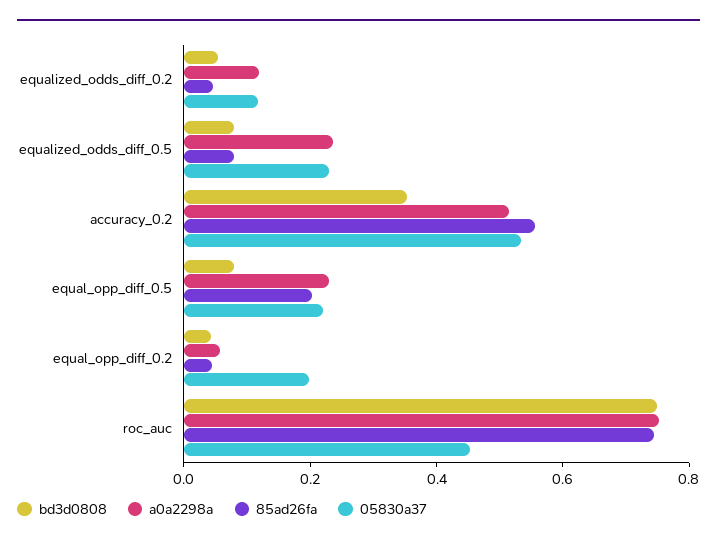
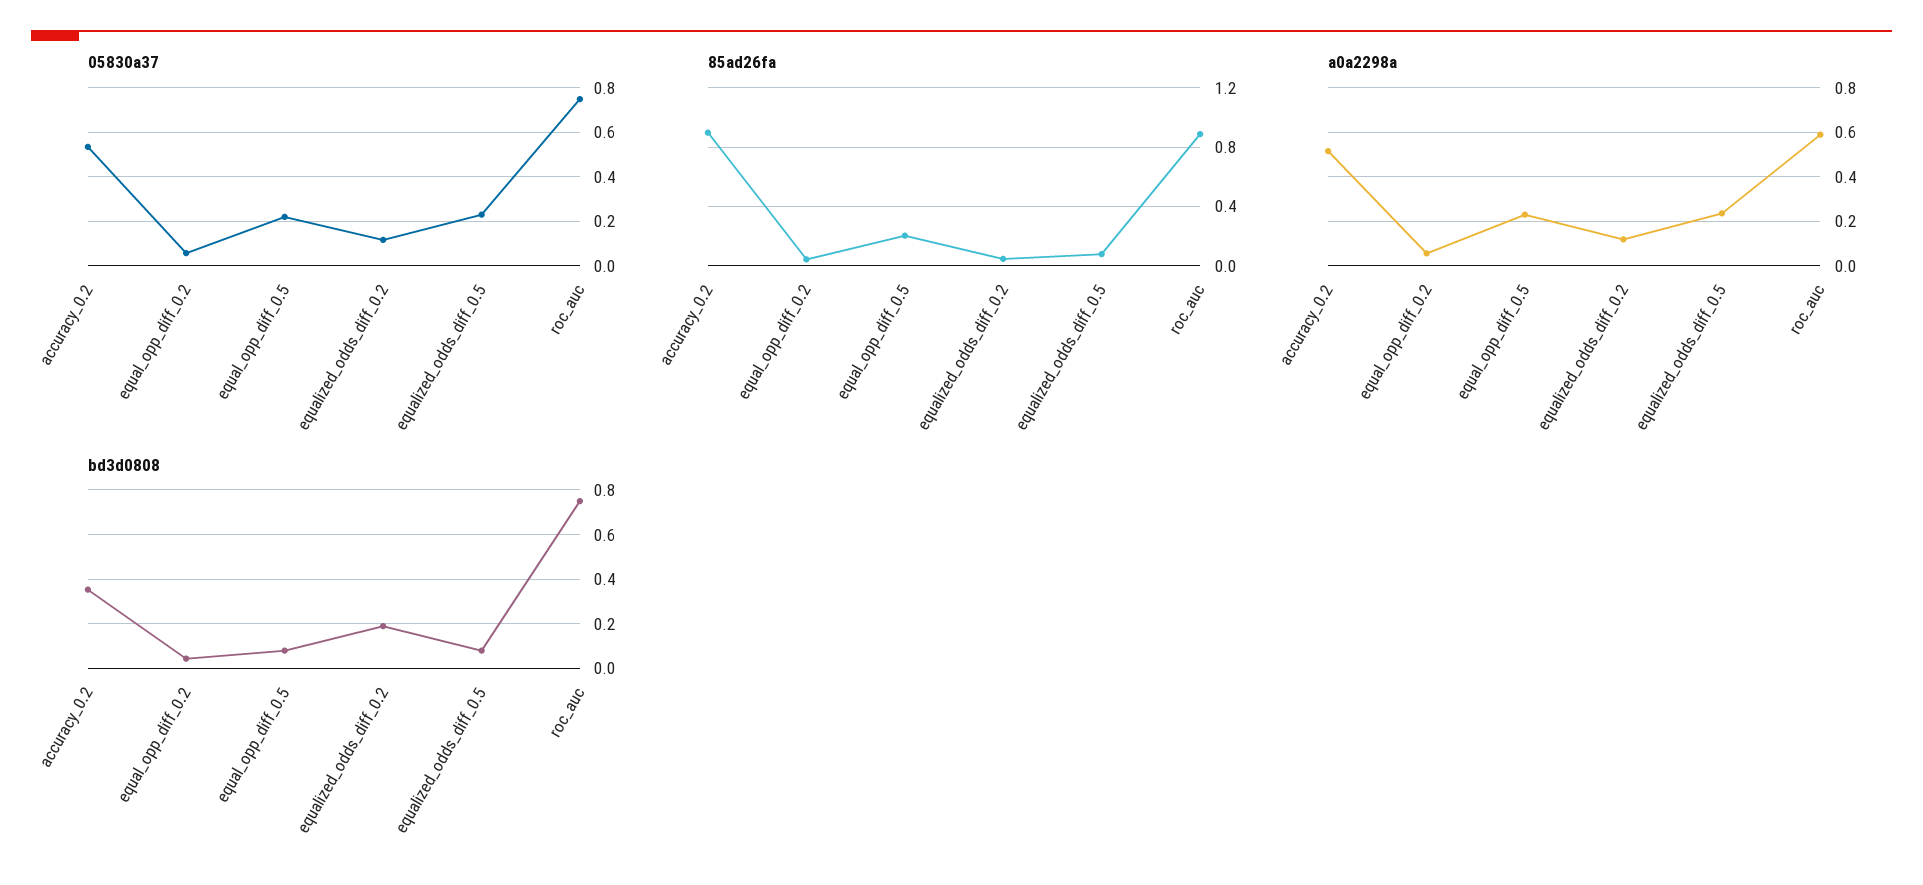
  {
    "bd3d0808": {
-     "equalized_odds_diff_0.2": 0.05,
+     "equalized_odds_diff_0.2": 0.2,
      "equalized_odds_diff_0.5": 0.1,
      "accuracy_0.2": 0.35,
      "equal_opp_diff_0.5": 0.1,
      "equal_opp_diff_0.2": 0.05,
      "roc_auc": 0.75
    },
    "a0a2298a": {
      "equalized_odds_diff_0.2": 0.1,
      "equalized_odds_diff_0.5": 0.25,
      "accuracy_0.2": 0.5,
      "equal_opp_diff_0.5": 0.25,
      "equal_opp_diff_0.2": 0.05,
-     "roc_auc": 0.75
+     "roc_auc": 0.6
    },
    "85ad26fa": {
      "equalized_odds_diff_0.2": 0.05,
      "equalized_odds_diff_0.5": 0.1,
-     "accuracy_0.2": 0.55,
+     "accuracy_0.2": 0.9,
      "equal_opp_diff_0.5": 0.2,
      "equal_opp_diff_0.2": 0.05,
-     "roc_auc": 0.75
+     "roc_auc": 0.9
    },
    "05830a37": {
      "equalized_odds_diff_0.2": 0.1,
      "equalized_odds_diff_0.5": 0.25,
      "accuracy_0.2": 0.55,
      "equal_opp_diff_0.5": 0.2,
-     "equal_opp_diff_0.2": 0.2,
+     "equal_opp_diff_0.2": 0.05,
-     "roc_auc": 0.45
+     "roc_auc": 0.75
    }
  }

